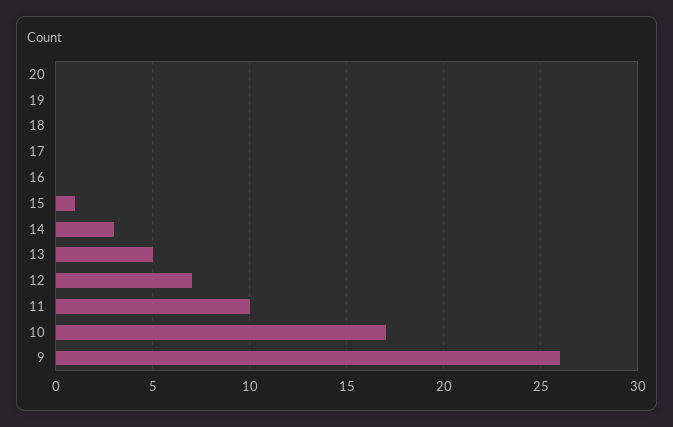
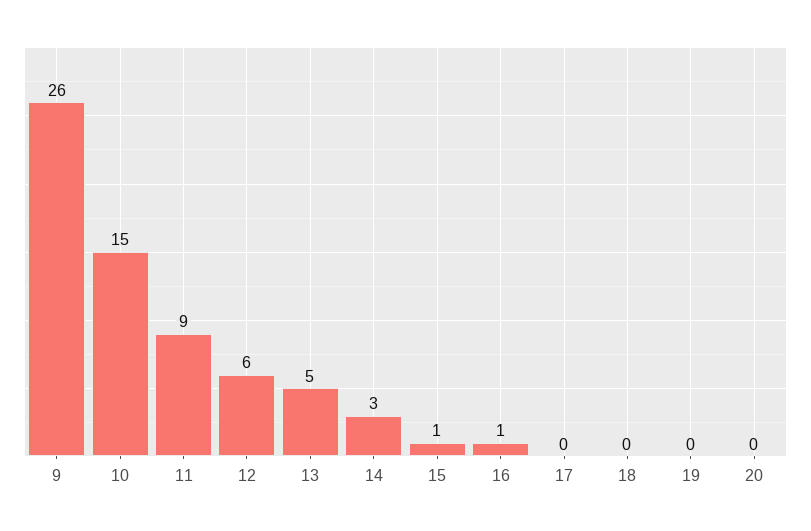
  {
    "20": 0,
    "19": 0,
    "18": 0,
    "17": 0,
-   "16": 0,
+   "16": 1,
    "15": 1,
    "14": 3,
    "13": 5,
-   "12": 7,
+   "12": 6,
-   "11": 10,
+   "11": 9,
-   "10": 17,
+   "10": 15,
    "9": 26
  }

